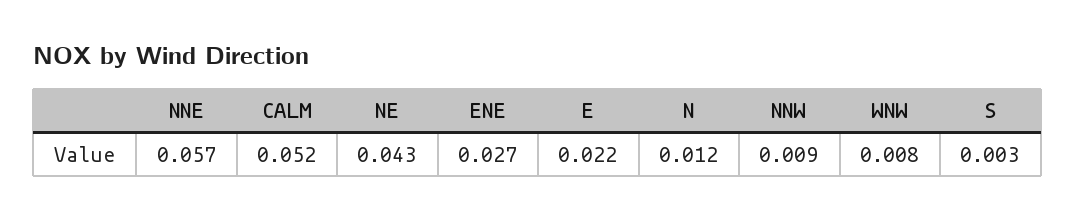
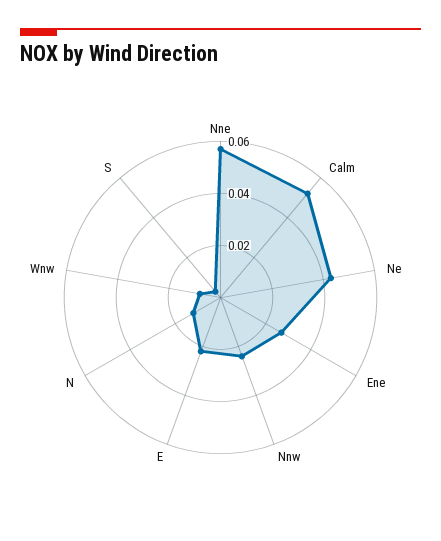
  {
    "NNE": 0.057,
    "CALM": 0.052,
    "NE": 0.043,
    "ENE": 0.027,
    "E": 0.022,
    "N": 0.012,
-   "NNW": 0.009,
+   "NNW": 0.025,
    "WNW": 0.008,
    "S": 0.003
  }

